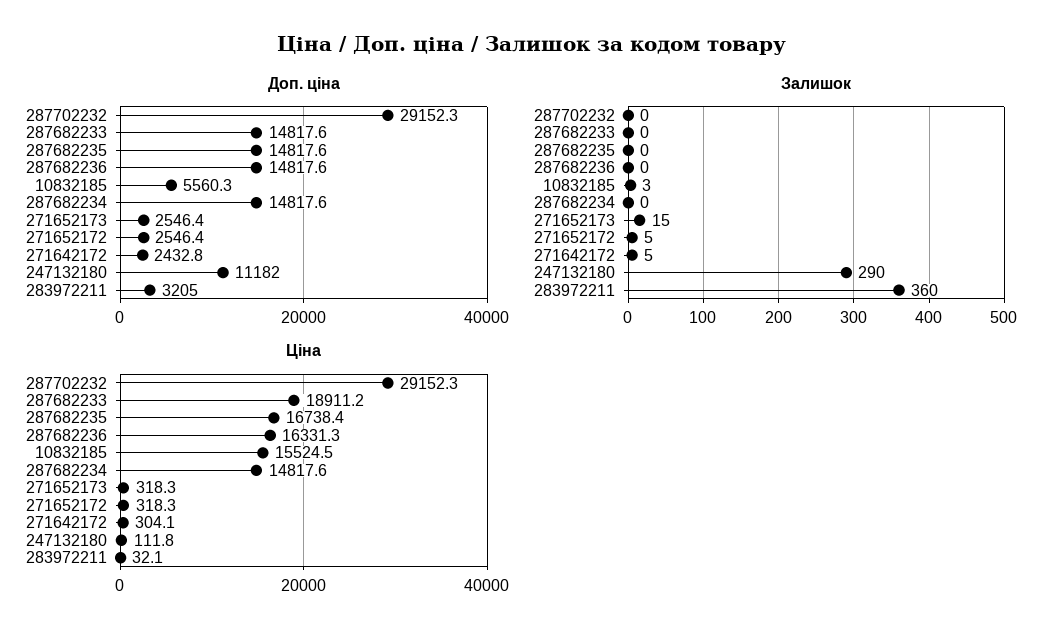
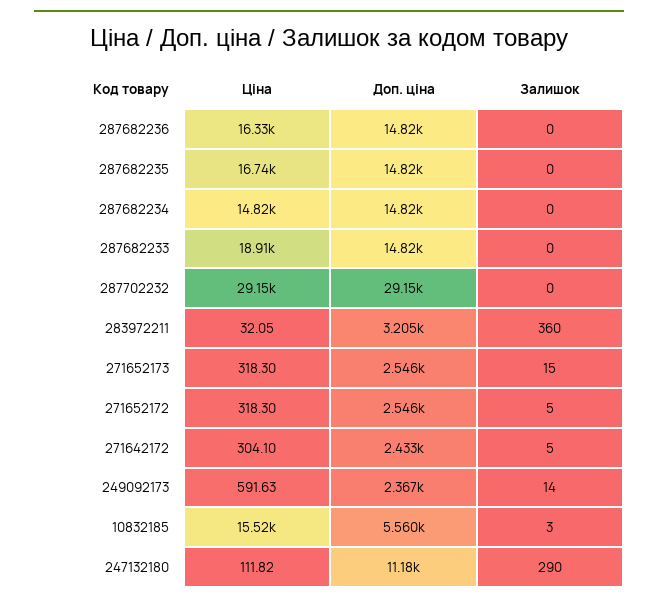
  {
    "Доп. ціна": {
      "287702232": 29152.3,
      "287682233": 14817.6,
      "287682235": 14817.6,
      "287682236": 14817.6,
      "10832185": 5560.3,
      "287682234": 14817.6,
      "271652173": 2546.4,
      "271652172": 2546.4,
      "271642172": 2432.8,
      "247132180": 11182,
-     "283972211": 3205
+     "283972211": 3205,
+     "249092173": 2367
    },
    "Залишок": {
      "287702232": 0,
      "287682233": 0,
      "287682235": 0,
      "287682236": 0,
      "10832185": 3,
      "287682234": 0,
      "271652173": 15,
      "271652172": 5,
      "271642172": 5,
      "247132180": 290,
-     "283972211": 360
+     "283972211": 360,
+     "249092173": 14
    },
    "Ціна": {
      "287702232": 29152.3,
      "287682233": 18911.2,
      "287682235": 16738.4,
      "287682236": 16331.3,
      "10832185": 15524.5,
      "287682234": 14817.6,
      "271652173": 318.3,
      "271652172": 318.3,
      "271642172": 304.1,
      "247132180": 111.82,
-     "283972211": 32.05
+     "283972211": 32.05,
+     "249092173": 591.63
    }
  }

